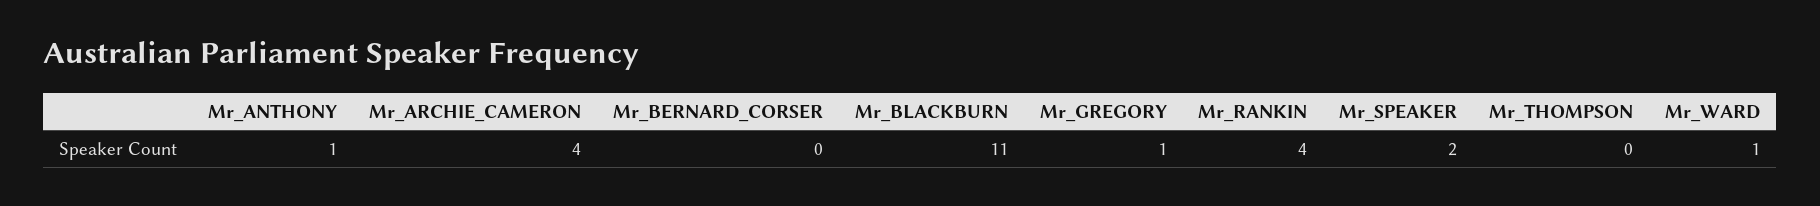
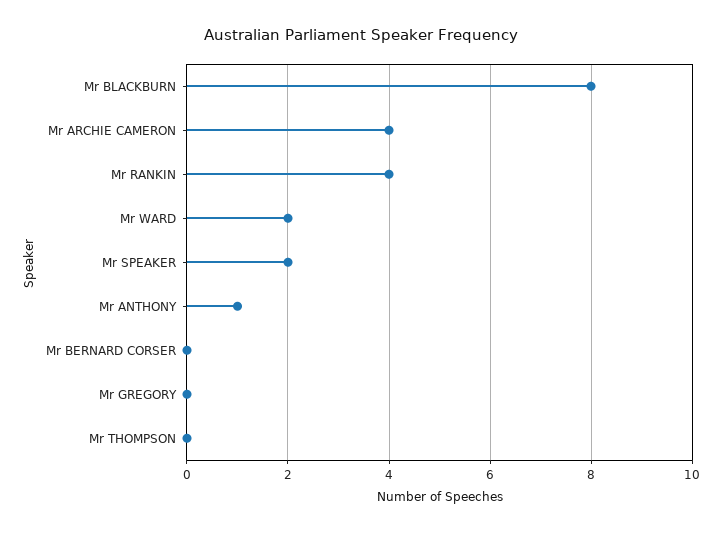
  {
    "Mr_ANTHONY": 1,
    "Mr_ARCHIE_CAMERON": 4,
    "Mr_BERNARD_CORSER": 0,
-   "Mr_BLACKBURN": 11,
+   "Mr_BLACKBURN": 8,
-   "Mr_GREGORY": 1,
+   "Mr_GREGORY": 0,
    "Mr_RANKIN": 4,
    "Mr_SPEAKER": 2,
    "Mr_THOMPSON": 0,
-   "Mr_WARD": 1
+   "Mr_WARD": 2
  }

